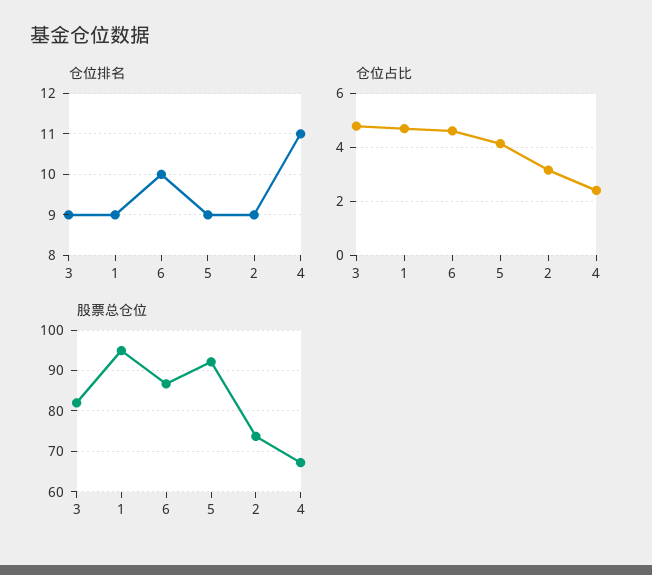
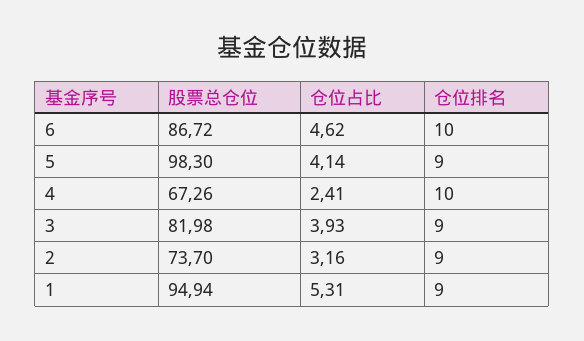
  {
    "仓位排名": {
      "3": 9,
      "1": 9,
      "6": 10,
      "5": 9,
      "2": 9,
-     "4": 11
+     "4": 10
    },
    "仓位占比": {
-     "3": 4.75,
+     "3": 3.93,
-     "1": 4.75,
+     "1": 5.31,
      "6": 4.62,
      "5": 4.14,
      "2": 3.16,
      "4": 2.41
    },
    "股票总仓位": {
      "3": 81.98,
      "1": 94.94,
      "6": 86.72,
-     "5": 92,
+     "5": 98.3,
      "2": 73.7,
      "4": 67.26
    }
  }

